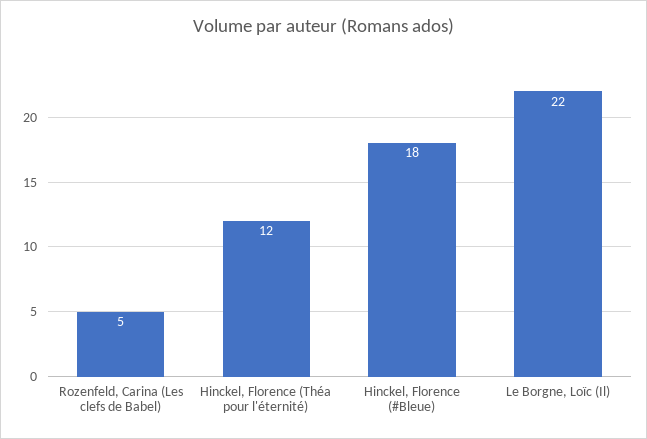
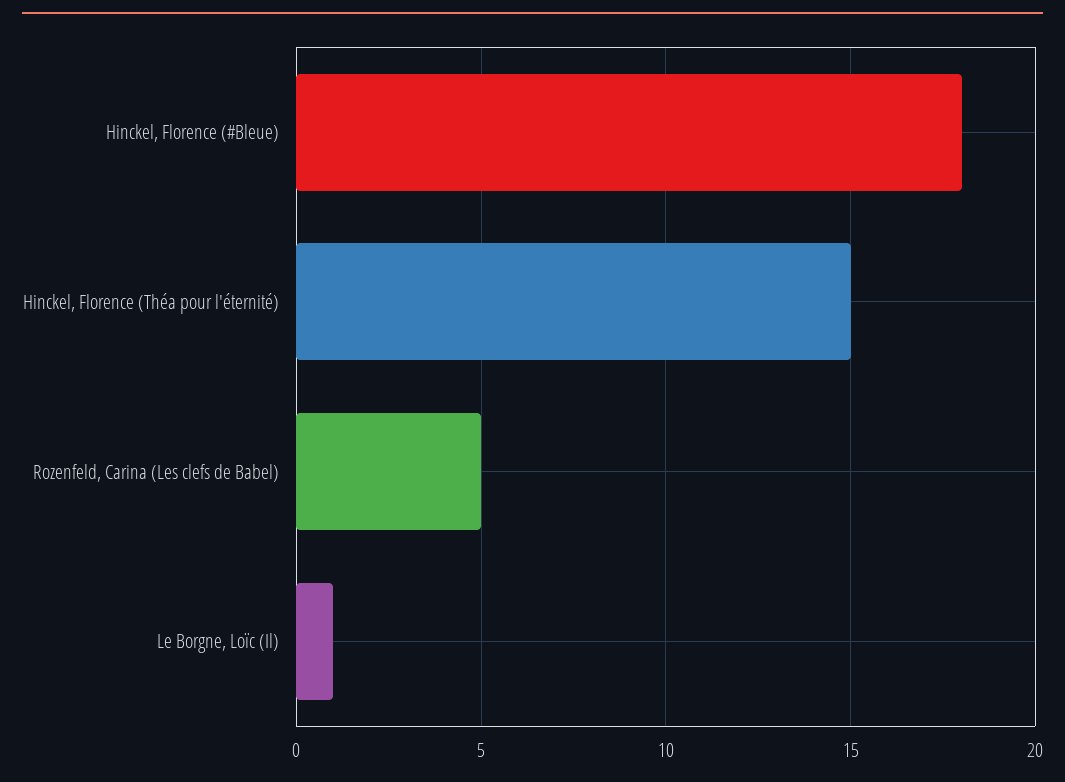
  {
    "Rozenfeld, Carina (Les clefs de Babel)": 5,
-   "Hinckel, Florence (Théa pour l'éternité)": 12,
+   "Hinckel, Florence (Théa pour l'éternité)": 15,
    "Hinckel, Florence (#Bleue)": 18,
-   "Le Borgne, Loïc (Il)": 22
+   "Le Borgne, Loïc (Il)": 1
  }

